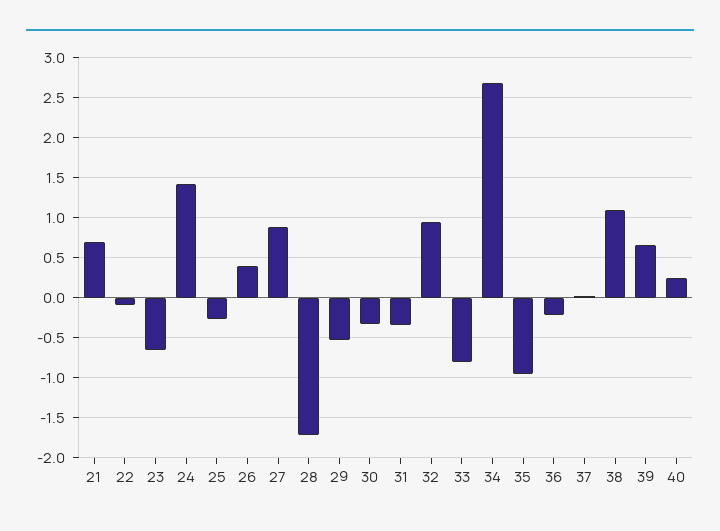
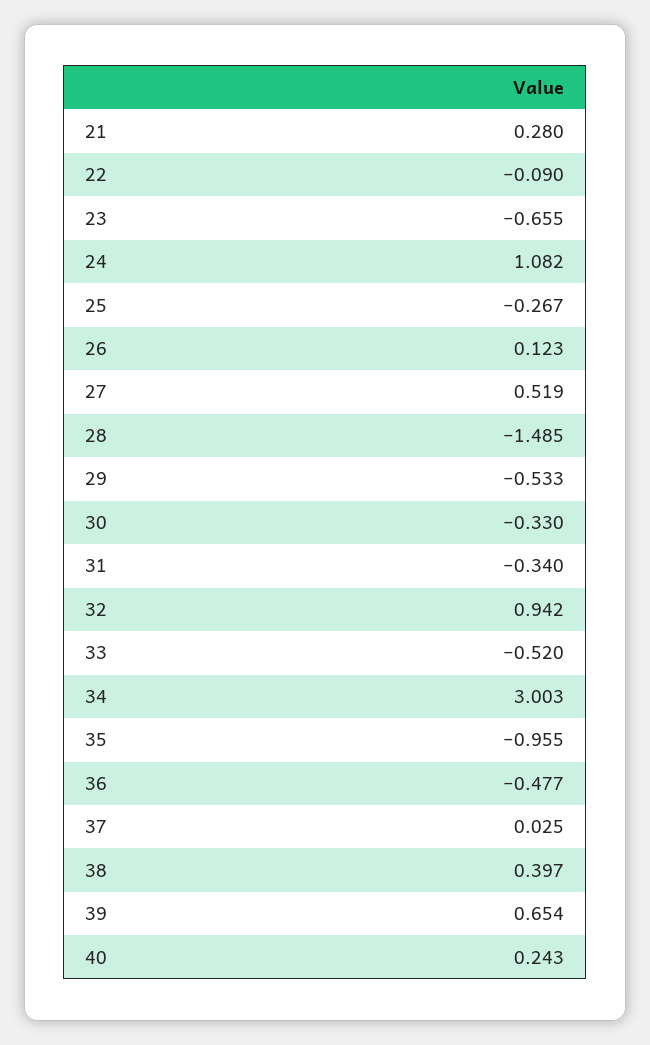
  {
-   "21": 0.7,
+   "21": 0.28,
    "22": -0.09,
    "23": -0.655,
-   "24": 1.4,
+   "24": 1.082,
    "25": -0.267,
-   "26": 0.4,
+   "26": 0.123,
-   "27": 0.9,
+   "27": 0.519,
-   "28": -1.7,
+   "28": -1.485,
    "29": -0.533,
    "30": -0.33,
    "31": -0.34,
    "32": 0.942,
-   "33": -0.8,
+   "33": -0.52,
-   "34": 2.7,
+   "34": 3.003,
    "35": -0.955,
-   "36": -0.2,
+   "36": -0.477,
    "37": 0.025,
-   "38": 1.1,
+   "38": 0.397,
    "39": 0.654,
    "40": 0.243
  }

